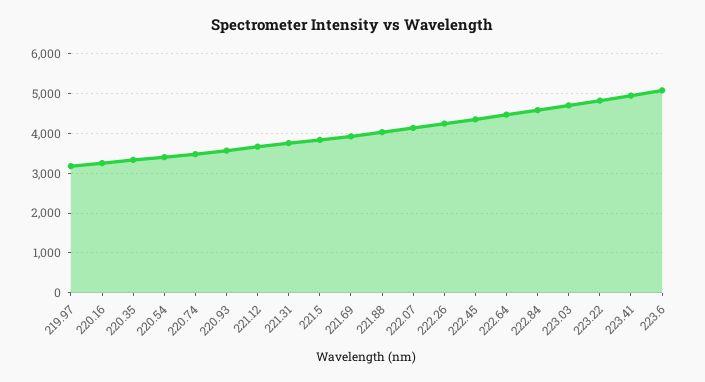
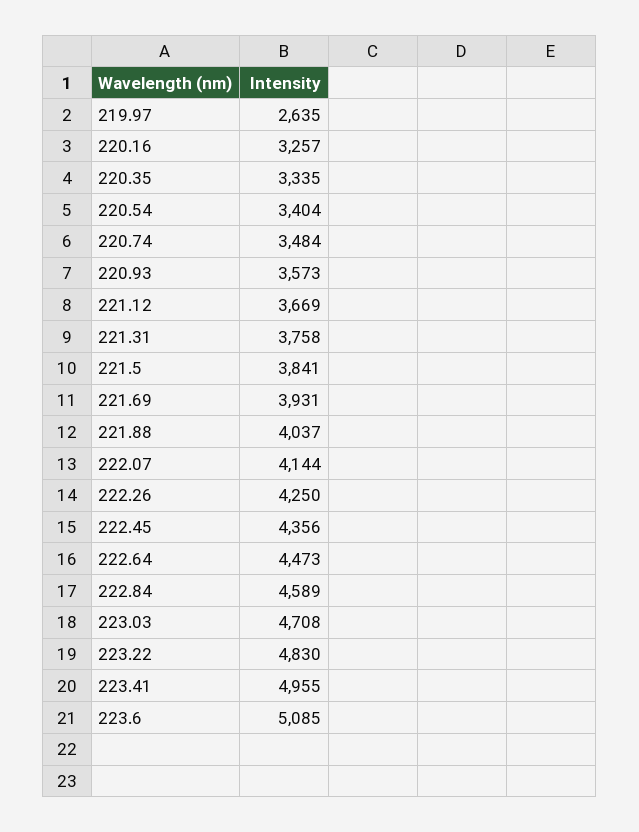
  {
-   "219.97": 3200,
+   "219.97": 2635,
    "220.16": 3257,
    "220.35": 3335,
    "220.54": 3404,
    "220.74": 3484,
    "220.93": 3573,
    "221.12": 3669,
    "221.31": 3758,
    "221.5": 3841,
    "221.69": 3931,
    "221.88": 4037,
    "222.07": 4144,
    "222.26": 4250,
    "222.45": 4356,
    "222.64": 4473,
    "222.84": 4589,
    "223.03": 4708,
    "223.22": 4830,
    "223.41": 4955,
    "223.6": 5085
  }

